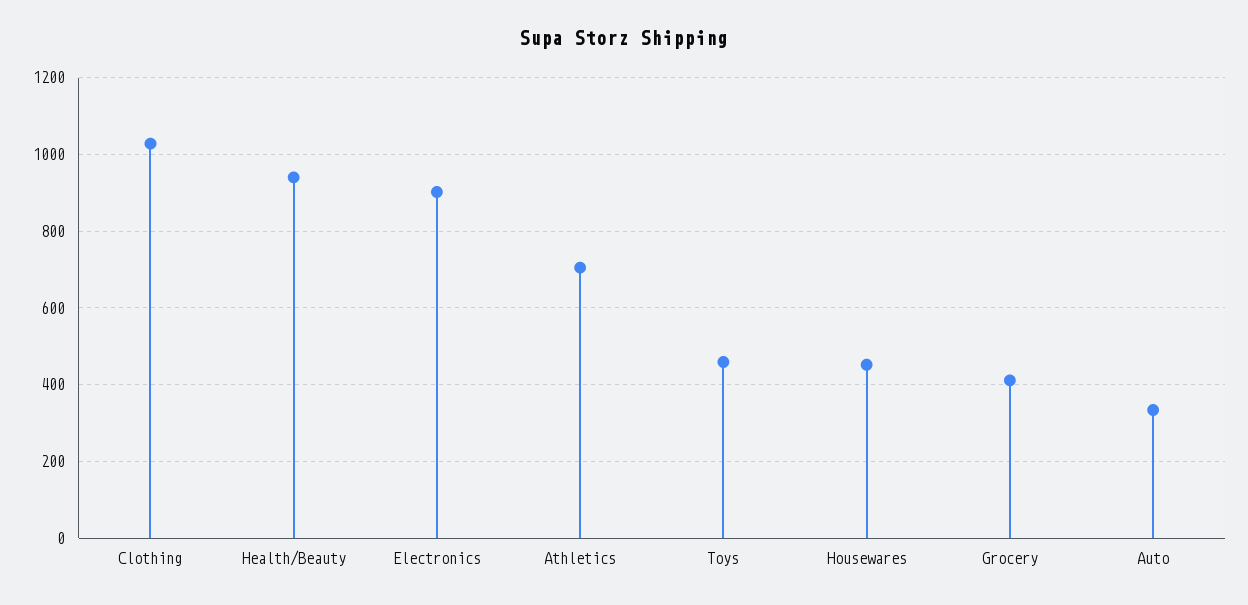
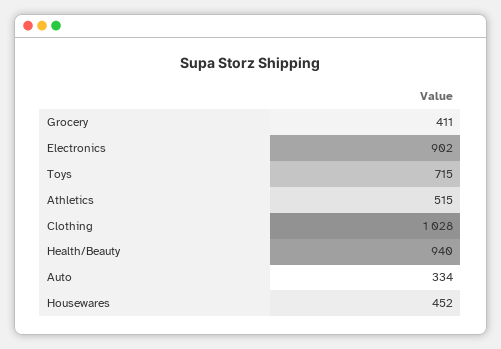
  {
    "Clothing": 1028,
    "Health/Beauty": 940,
    "Electronics": 902,
-   "Athletics": 700,
+   "Athletics": 515,
-   "Toys": 460,
+   "Toys": 715,
    "Housewares": 452,
    "Grocery": 411,
    "Auto": 334
  }

